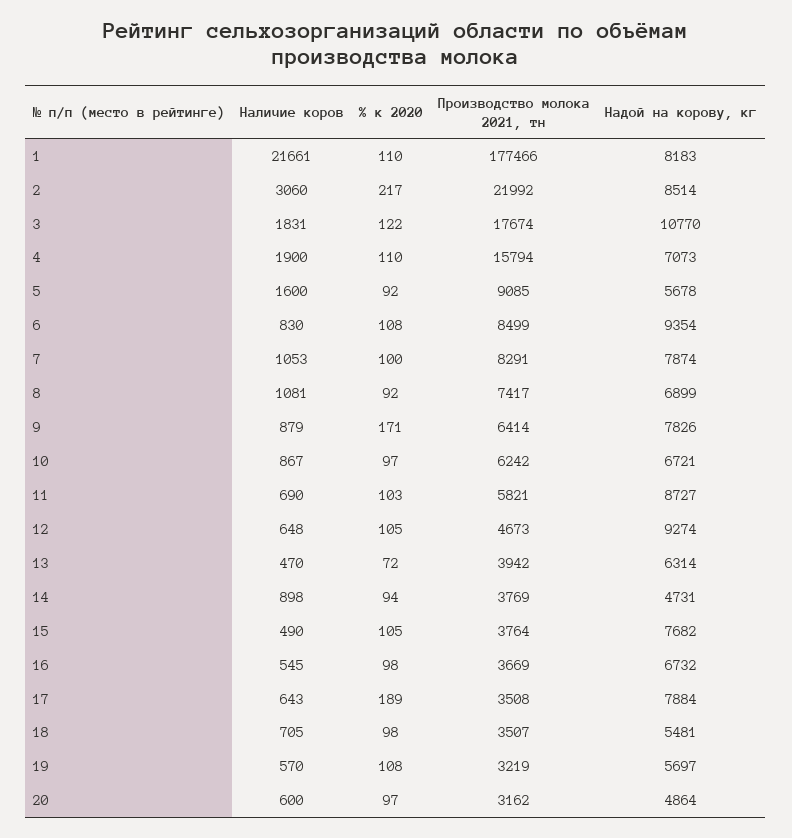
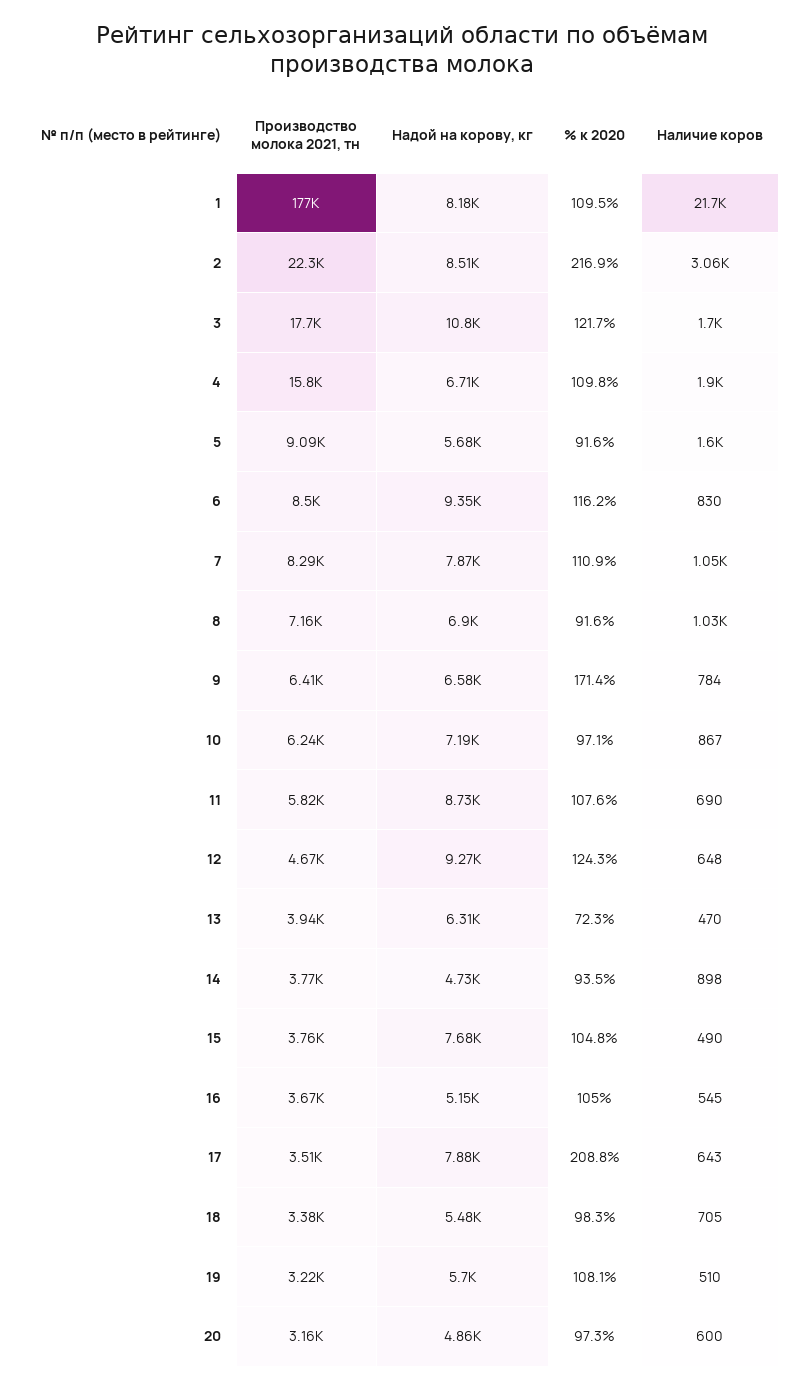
  {
    "Наличие коров": {
      "1": 21661,
      "2": 3060,
-     "3": 1831,
+     "3": 1700,
      "4": 1900,
      "5": 1600,
      "6": 830,
      "7": 1053,
-     "8": 1081,
+     "8": 1030,
-     "9": 879,
+     "9": 784,
      "10": 867,
      "11": 690,
      "12": 648,
      "13": 470,
      "14": 898,
      "15": 490,
      "16": 545,
      "17": 643,
      "18": 705,
-     "19": 570,
+     "19": 510,
      "20": 600
    },
    "% к 2020": {
      "1": 109.5,
      "2": 216.9,
      "3": 121.7,
      "4": 109.8,
      "5": 91.6,
-     "6": 108,
+     "6": 116.2,
-     "7": 100,
+     "7": 110.9,
      "8": 91.6,
      "9": 171.4,
      "10": 97.1,
-     "11": 103,
+     "11": 107.6,
-     "12": 105,
+     "12": 124.3,
      "13": 72.3,
      "14": 93.5,
      "15": 104.8,
-     "16": 98,
+     "16": 105,
-     "17": 189,
+     "17": 208.8,
      "18": 98.3,
      "19": 108.1,
      "20": 97.3
    },
    "Производство молока 2021, тн": {
      "1": 177466,
-     "2": 21992,
+     "2": 22300,
      "3": 17674,
      "4": 15794,
      "5": 9085,
      "6": 8499,
      "7": 8291,
-     "8": 7417,
+     "8": 7160,
      "9": 6414,
      "10": 6242,
      "11": 5821,
      "12": 4673,
      "13": 3942,
      "14": 3769,
      "15": 3764,
      "16": 3669,
      "17": 3508,
-     "18": 3507,
+     "18": 3380,
      "19": 3219,
      "20": 3162
    },
    "Надой на корову, кг": {
      "1": 8183,
      "2": 8514,
      "3": 10770,
-     "4": 7073,
+     "4": 6710,
      "5": 5678,
      "6": 9354,
      "7": 7874,
      "8": 6899,
-     "9": 7826,
+     "9": 6580,
-     "10": 6721,
+     "10": 7190,
      "11": 8727,
      "12": 9274,
      "13": 6314,
      "14": 4731,
      "15": 7682,
-     "16": 6732,
+     "16": 5150,
      "17": 7884,
      "18": 5481,
      "19": 5697,
      "20": 4864
    }
  }

